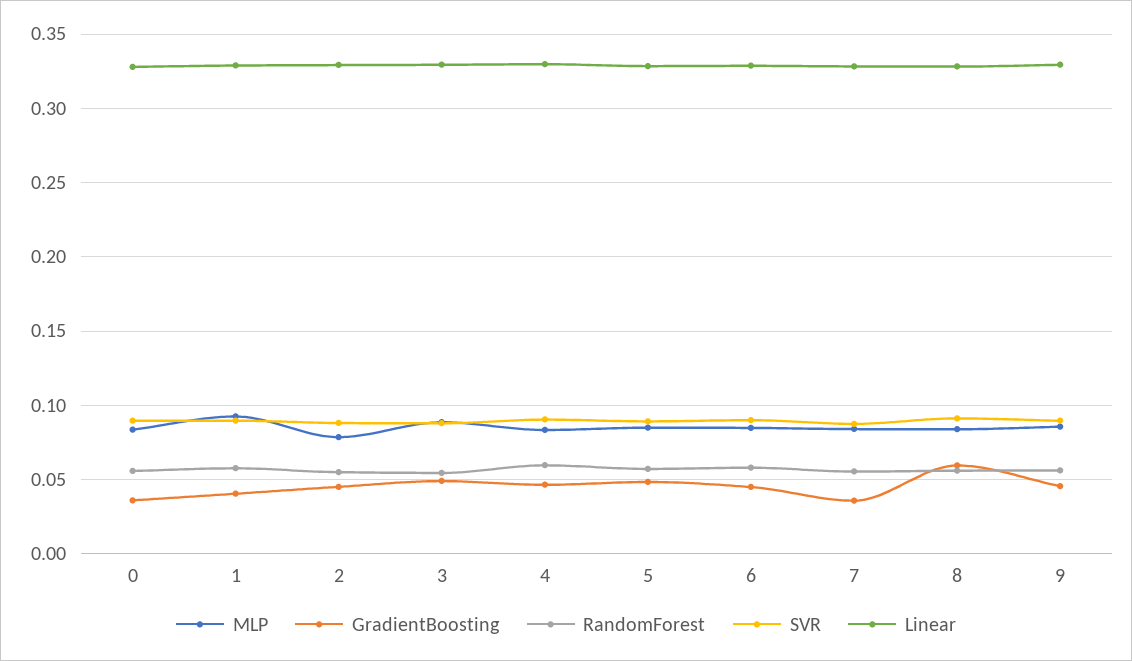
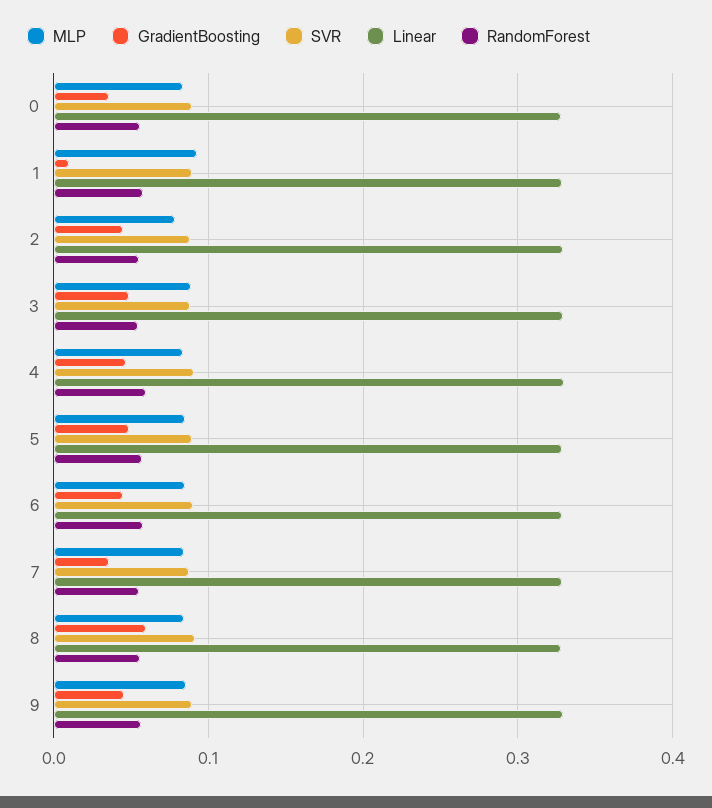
  {
    "MLP": {
      "0": 0.085,
      "1": 0.095,
      "2": 0.08,
      "3": 0.09,
      "4": 0.085,
      "5": 0.085,
      "6": 0.085,
      "7": 0.085,
      "8": 0.085,
      "9": 0.085
    },
    "GradientBoosting": {
      "0": 0.035,
-     "1": 0.04,
+     "1": 0.01,
      "2": 0.045,
      "3": 0.05,
      "4": 0.045,
      "5": 0.05,
      "6": 0.045,
      "7": 0.035,
      "8": 0.06,
      "9": 0.045
    },
    "RandomForest": {
      "0": 0.055,
      "1": 0.06,
      "2": 0.055,
      "3": 0.055,
      "4": 0.06,
      "5": 0.055,
      "6": 0.06,
      "7": 0.055,
      "8": 0.055,
      "9": 0.055
    },
    "SVR": {
      "0": 0.09,
      "1": 0.09,
      "2": 0.09,
      "3": 0.09,
      "4": 0.09,
      "5": 0.09,
      "6": 0.09,
      "7": 0.09,
      "8": 0.09,
      "9": 0.09
    },
    "Linear": {
      "0": 0.33,
      "1": 0.33,
      "2": 0.33,
      "3": 0.33,
      "4": 0.33,
      "5": 0.33,
      "6": 0.33,
      "7": 0.33,
      "8": 0.33,
      "9": 0.33
    }
  }

